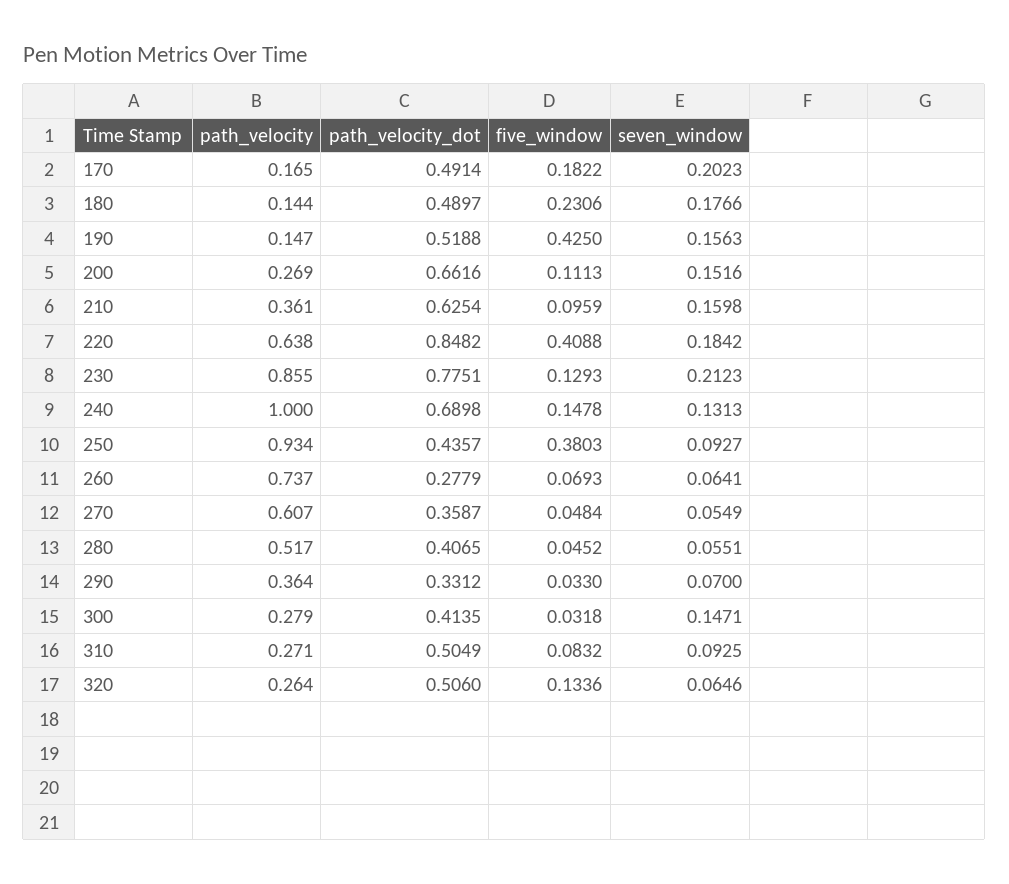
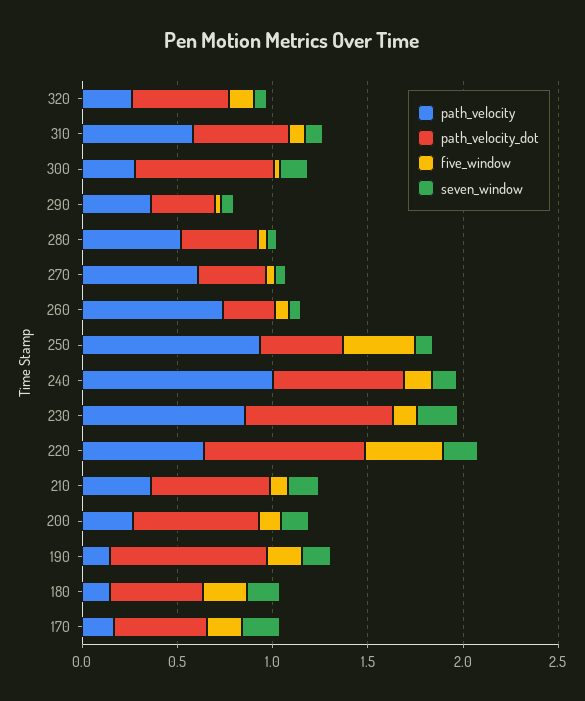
  {
    "path_velocity": {
      "170": 0.165,
      "180": 0.144,
      "190": 0.147,
      "200": 0.269,
      "210": 0.361,
      "220": 0.638,
      "230": 0.855,
      "240": 1,
      "250": 0.934,
      "260": 0.737,
      "270": 0.607,
      "280": 0.517,
      "290": 0.364,
      "300": 0.279,
-     "310": 0.271,
+     "310": 0.6,
      "320": 0.264
    },
    "path_velocity_dot": {
      "170": 0.4914,
      "180": 0.4897,
-     "190": 0.5188,
+     "190": 0.8,
      "200": 0.6616,
      "210": 0.6254,
      "220": 0.8482,
      "230": 0.7751,
      "240": 0.6898,
      "250": 0.4357,
      "260": 0.2779,
      "270": 0.3587,
      "280": 0.4065,
      "290": 0.3312,
-     "300": 0.4135,
+     "300": 0.7,
      "310": 0.5049,
      "320": 0.506
    },
    "five_window": {
      "170": 0.1822,
      "180": 0.2306,
-     "190": 0.425,
+     "190": 0.2,
      "200": 0.1113,
      "210": 0.0959,
      "220": 0.4088,
      "230": 0.1293,
      "240": 0.1478,
      "250": 0.3803,
      "260": 0.0693,
      "270": 0.0484,
      "280": 0.0452,
      "290": 0.033,
      "300": 0.0318,
      "310": 0.0832,
      "320": 0.1336
    },
    "seven_window": {
      "170": 0.2023,
      "180": 0.1766,
      "190": 0.1563,
      "200": 0.1516,
      "210": 0.1598,
      "220": 0.1842,
      "230": 0.2123,
      "240": 0.1313,
      "250": 0.0927,
      "260": 0.0641,
      "270": 0.0549,
      "280": 0.0551,
      "290": 0.07,
      "300": 0.1471,
      "310": 0.0925,
      "320": 0.0646
    }
  }

